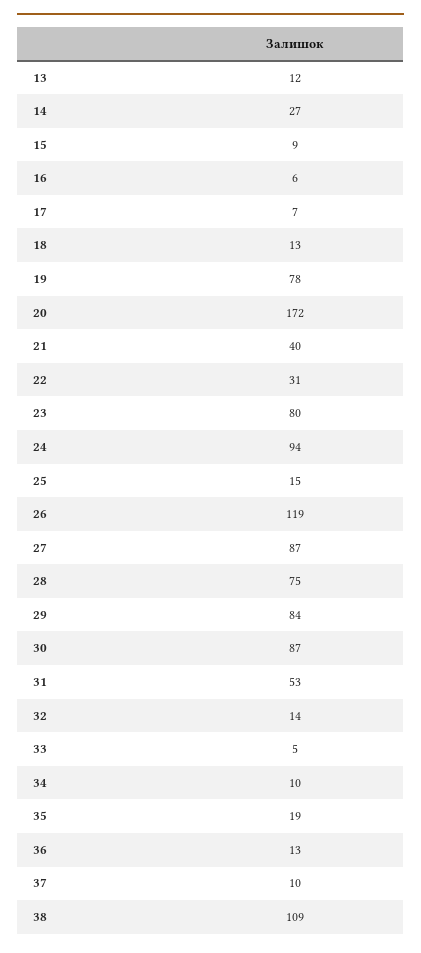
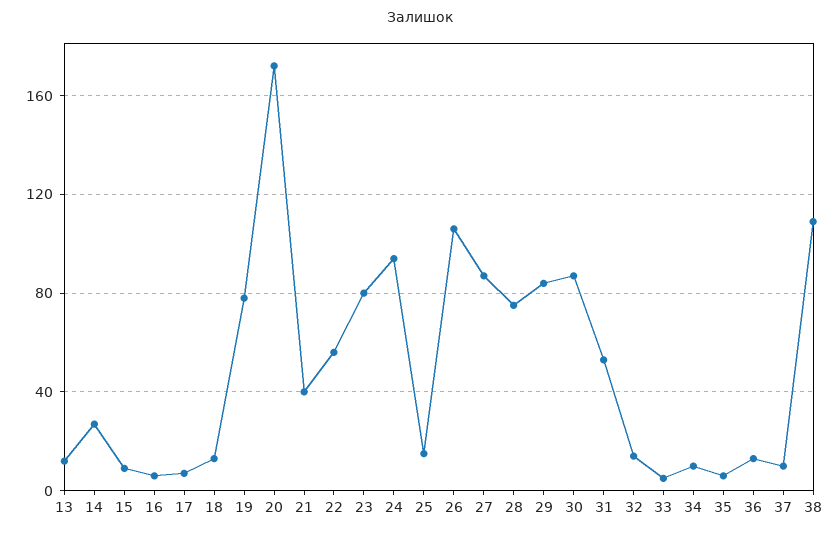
  {
    "13": 12,
    "14": 27,
    "15": 9,
    "16": 6,
    "17": 7,
    "18": 13,
    "19": 78,
    "20": 172,
    "21": 40,
-   "22": 31,
+   "22": 55,
    "23": 80,
    "24": 94,
    "25": 15,
-   "26": 119,
+   "26": 105,
    "27": 87,
    "28": 75,
    "29": 84,
    "30": 87,
    "31": 53,
    "32": 14,
    "33": 5,
    "34": 10,
-   "35": 19,
+   "35": 5,
    "36": 13,
    "37": 10,
    "38": 109
  }

